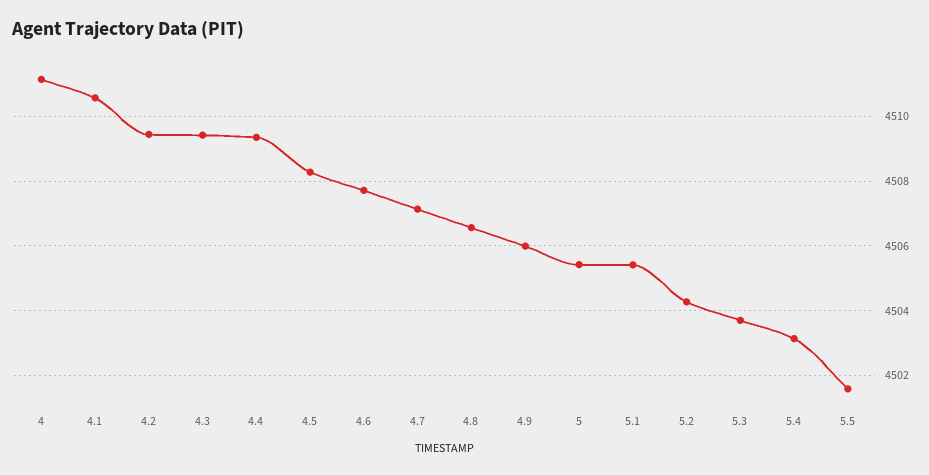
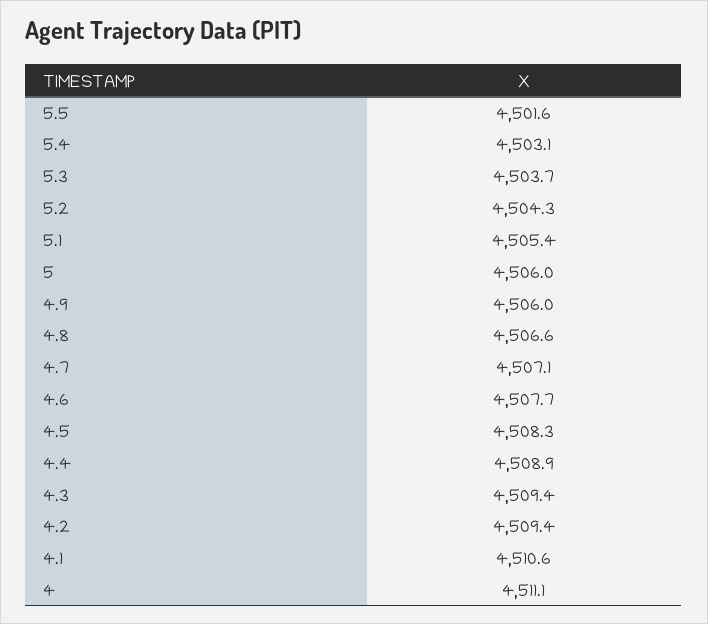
  {
    "4": 4511.1,
    "4.1": 4510.6,
    "4.2": 4509.4,
    "4.3": 4509.4,
-   "4.4": 4509.4,
+   "4.4": 4508.9,
    "4.5": 4508.3,
    "4.6": 4507.7,
    "4.7": 4507.1,
    "4.8": 4506.6,
    "4.9": 4506,
-   "5": 4505.4,
+   "5": 4506,
    "5.1": 4505.4,
    "5.2": 4504.3,
    "5.3": 4503.7,
    "5.4": 4503.1,
    "5.5": 4501.6
  }

